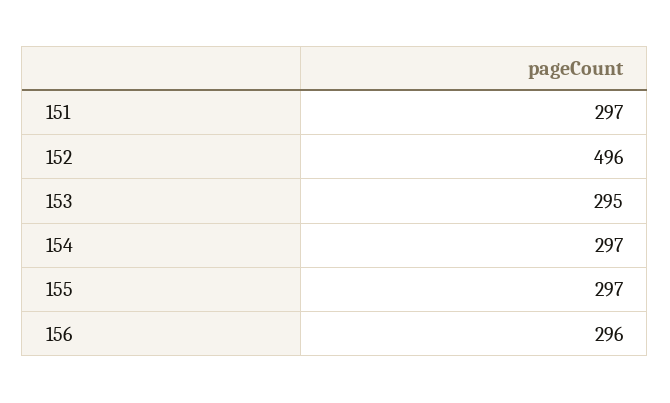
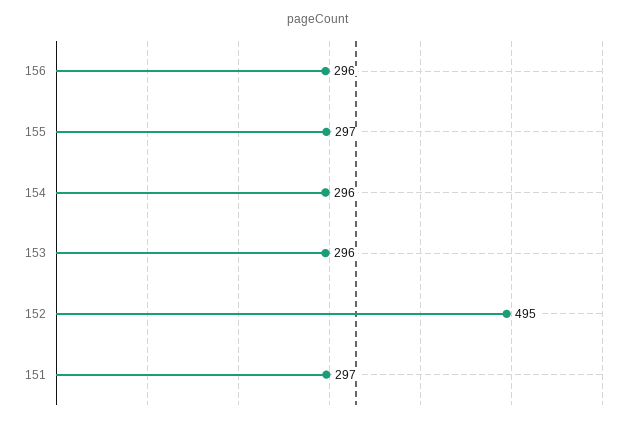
  {
    "151": 297,
-   "152": 496,
+   "152": 495,
-   "153": 295,
+   "153": 296,
-   "154": 297,
+   "154": 296,
    "155": 297,
    "156": 296
  }

